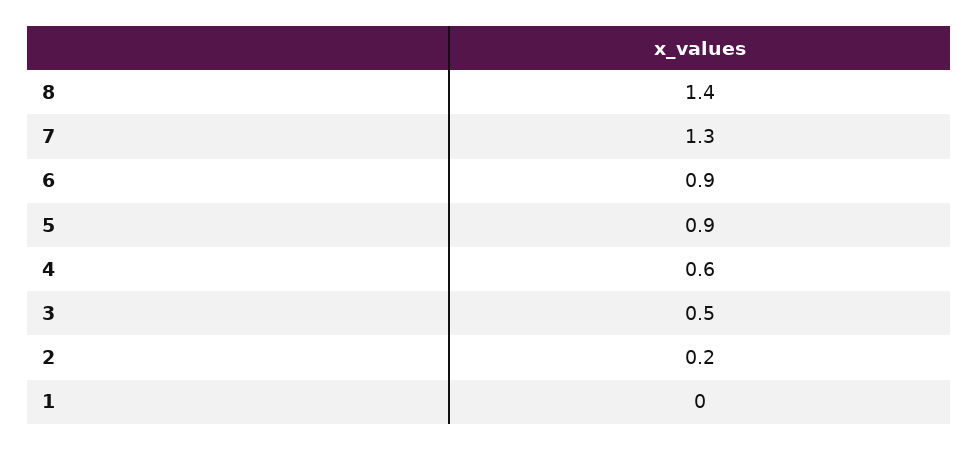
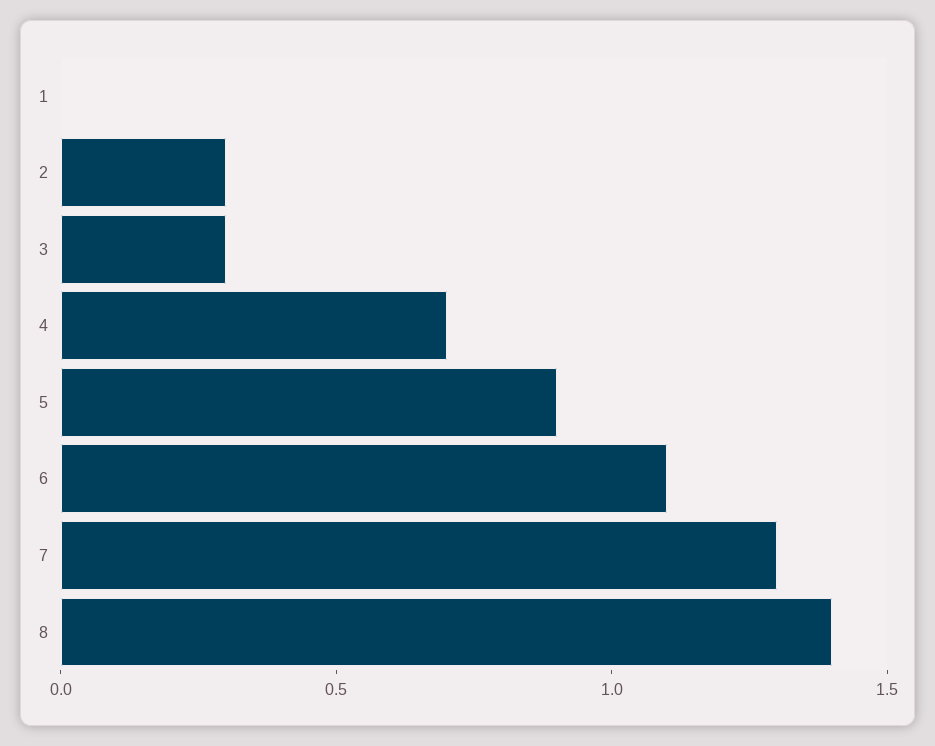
  {
    "8": 1.4,
    "7": 1.3,
-   "6": 0.9,
+   "6": 1.1,
    "5": 0.9,
-   "4": 0.6,
+   "4": 0.7,
-   "3": 0.5,
+   "3": 0.3,
-   "2": 0.2,
+   "2": 0.3,
    "1": 0
  }

